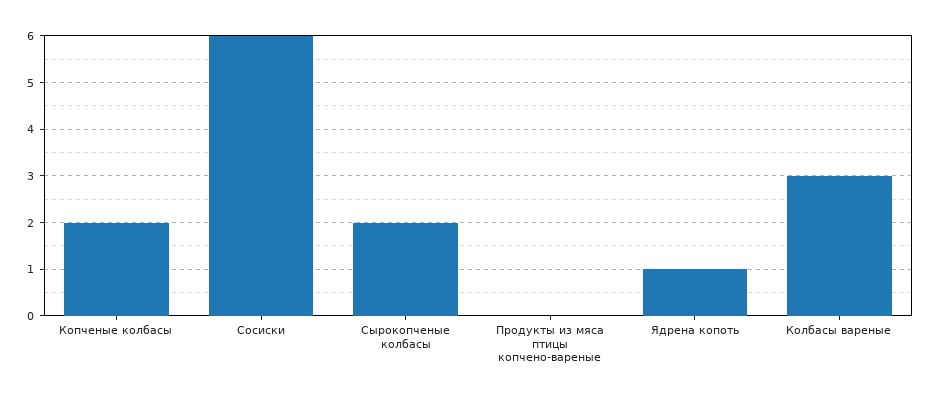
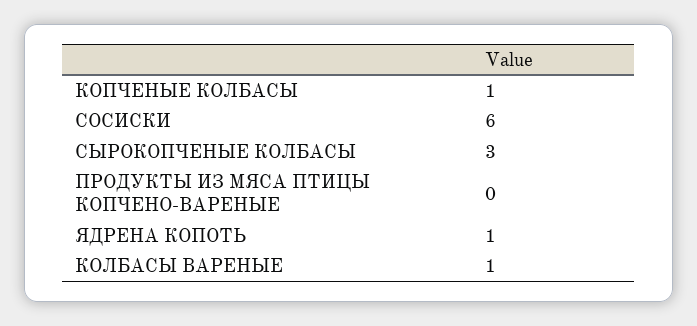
  {
-   "Копченые колбасы": 2,
+   "Копченые колбасы": 1,
    "Сосиски": 6,
-   "Сырокопченые колбасы": 2,
+   "Сырокопченые колбасы": 3,
    "Продукты из мяса птицы копчено-вареные": 0,
    "Ядрена копоть": 1,
-   "Колбасы вареные": 3
+   "Колбасы вареные": 1
  }

